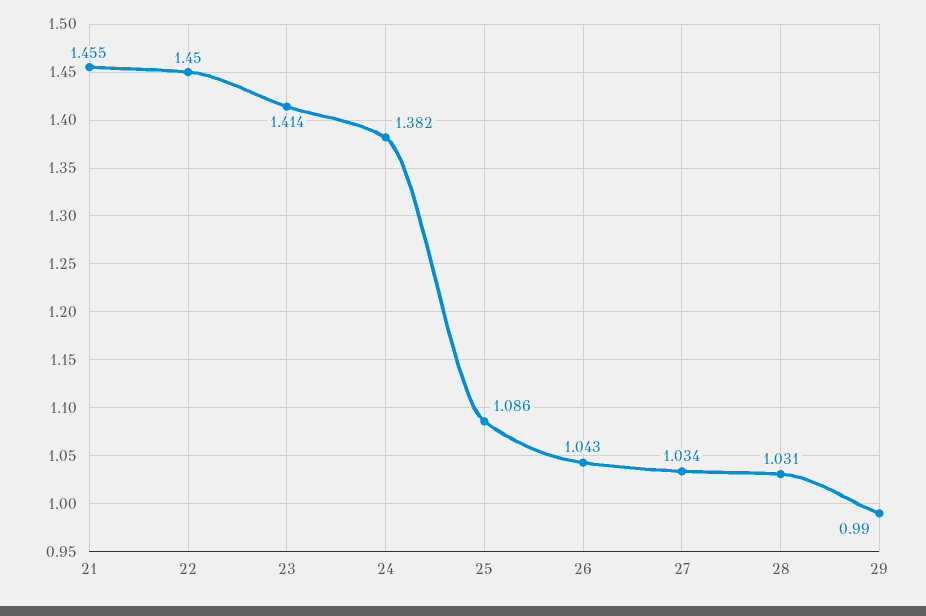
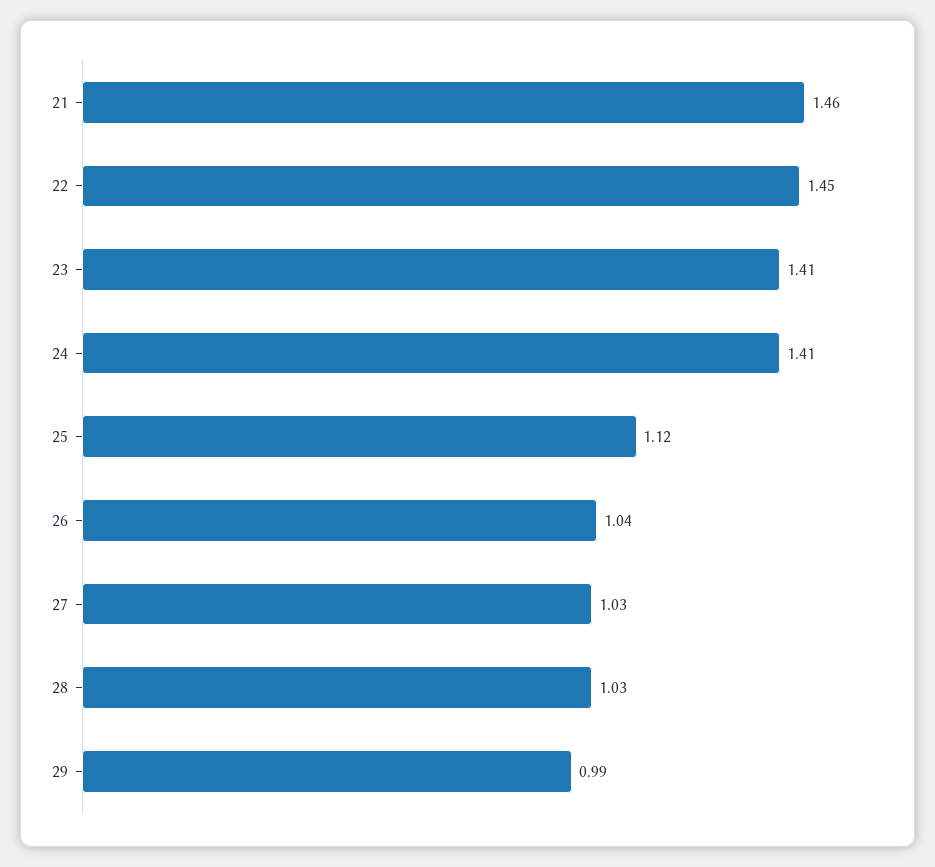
  {
    "21": 1.455,
    "22": 1.45,
    "23": 1.414,
-   "24": 1.382,
+   "24": 1.41,
-   "25": 1.086,
+   "25": 1.12,
    "26": 1.043,
    "27": 1.034,
    "28": 1.031,
    "29": 0.99
  }

